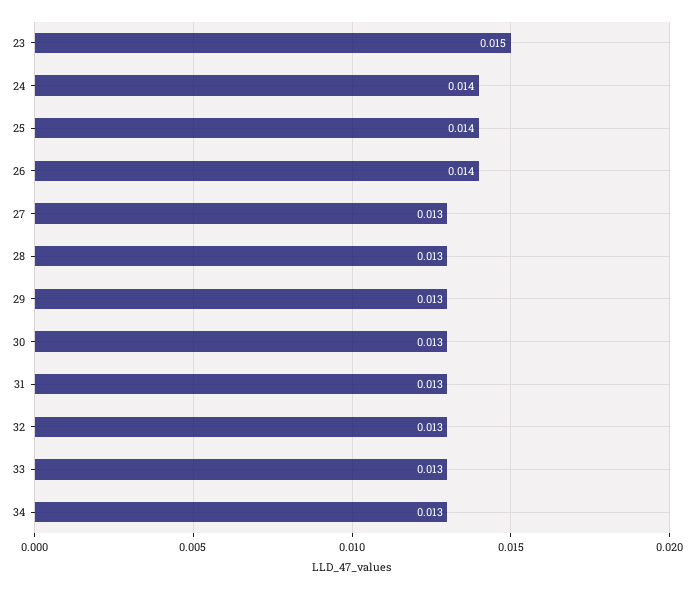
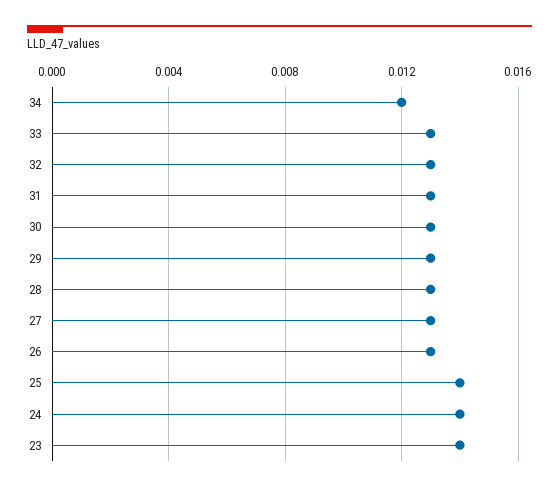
  {
-   "23": 0.015,
+   "23": 0.014,
    "24": 0.014,
    "25": 0.014,
-   "26": 0.014,
+   "26": 0.013,
    "27": 0.013,
    "28": 0.013,
    "29": 0.013,
    "30": 0.013,
    "31": 0.013,
    "32": 0.013,
    "33": 0.013,
-   "34": 0.013
+   "34": 0.012
  }

